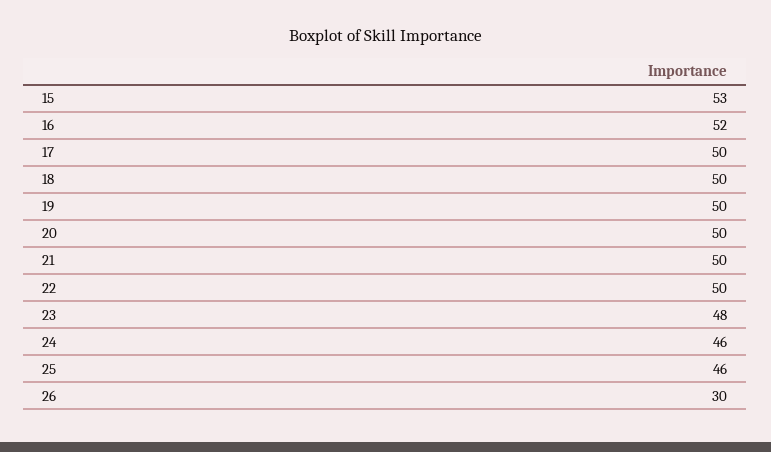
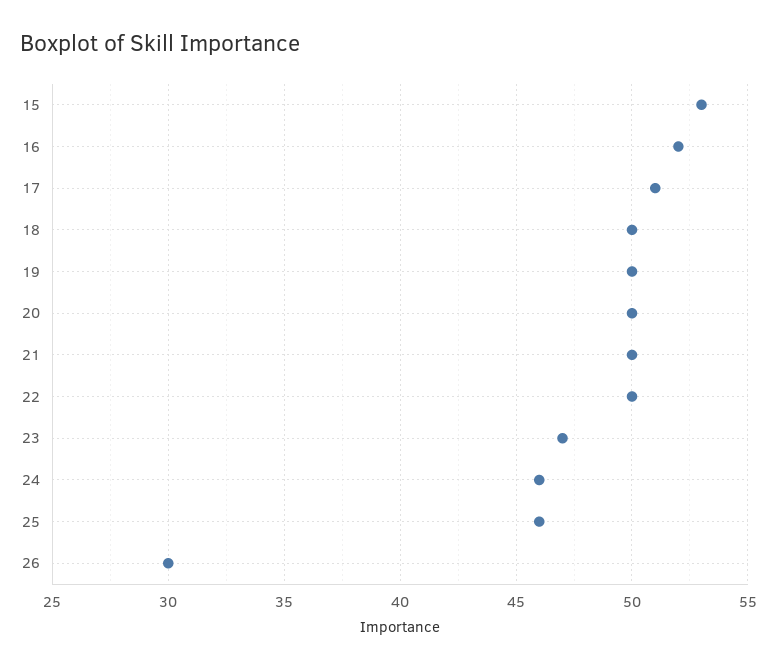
  {
    "15": 53,
    "16": 52,
-   "17": 50,
+   "17": 51,
    "18": 50,
    "19": 50,
    "20": 50,
    "21": 50,
    "22": 50,
-   "23": 48,
+   "23": 47,
    "24": 46,
    "25": 46,
    "26": 30
  }

